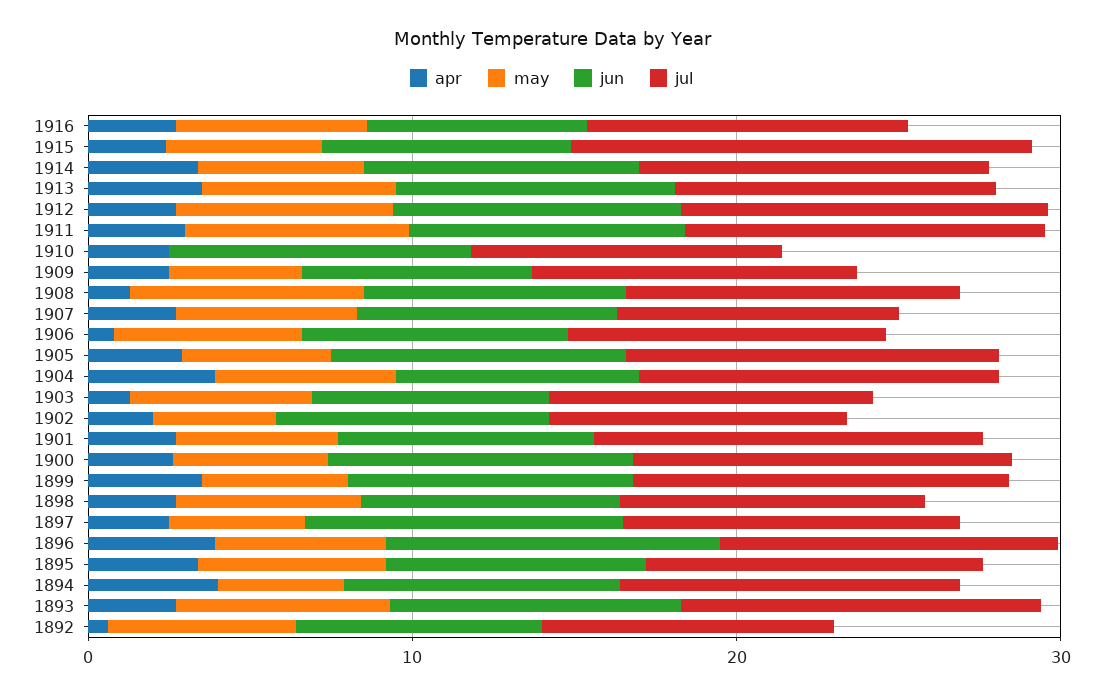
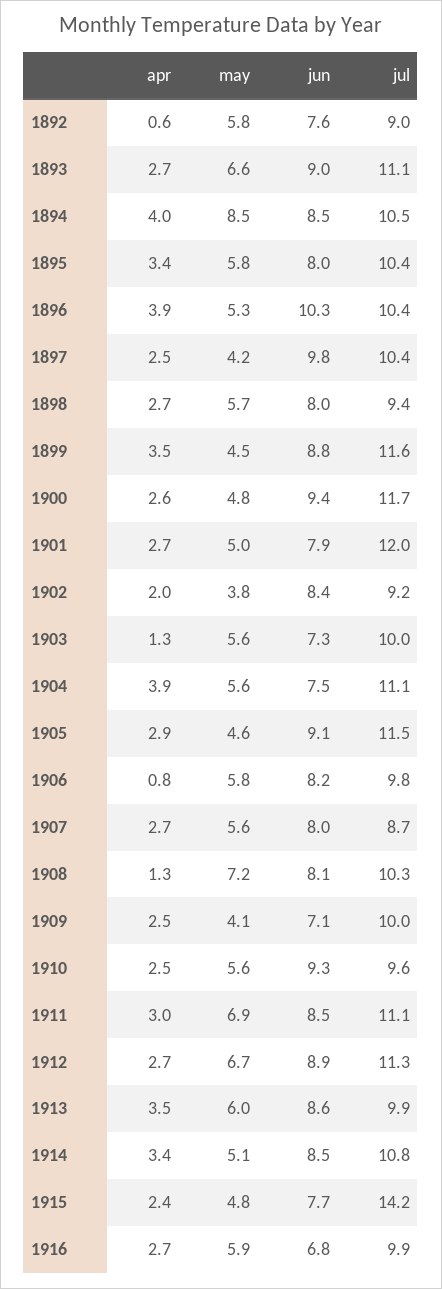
  {
    "apr": {
      "1916": 2.7,
      "1915": 2.4,
      "1914": 3.4,
      "1913": 3.5,
      "1912": 2.7,
      "1911": 3,
      "1910": 2.5,
      "1909": 2.5,
      "1908": 1.3,
      "1907": 2.7,
      "1906": 0.8,
      "1905": 2.9,
      "1904": 3.9,
      "1903": 1.3,
      "1902": 2,
      "1901": 2.7,
      "1900": 2.6,
      "1899": 3.5,
      "1898": 2.7,
      "1897": 2.5,
      "1896": 3.9,
      "1895": 3.4,
      "1894": 4,
      "1893": 2.7,
      "1892": 0.6
    },
    "may": {
      "1916": 5.9,
      "1915": 4.8,
      "1914": 5.1,
      "1913": 6,
      "1912": 6.7,
      "1911": 6.9,
-     "1910": 0,
+     "1910": 5.6,
      "1909": 4.1,
      "1908": 7.2,
      "1907": 5.6,
      "1906": 5.8,
      "1905": 4.6,
      "1904": 5.6,
      "1903": 5.6,
      "1902": 3.8,
      "1901": 5,
      "1900": 4.8,
      "1899": 4.5,
      "1898": 5.7,
      "1897": 4.2,
      "1896": 5.3,
      "1895": 5.8,
-     "1894": 4,
+     "1894": 8.5,
      "1893": 6.6,
      "1892": 5.8
    },
    "jun": {
      "1916": 6.8,
      "1915": 7.7,
      "1914": 8.5,
      "1913": 8.6,
      "1912": 8.9,
      "1911": 8.5,
      "1910": 9.3,
      "1909": 7.1,
      "1908": 8.1,
      "1907": 8,
      "1906": 8.2,
      "1905": 9.1,
      "1904": 7.5,
      "1903": 7.3,
      "1902": 8.4,
      "1901": 7.9,
      "1900": 9.4,
      "1899": 8.8,
      "1898": 8,
      "1897": 9.8,
      "1896": 10.3,
      "1895": 8,
      "1894": 8.5,
      "1893": 9,
      "1892": 7.6
    },
    "jul": {
      "1916": 9.9,
      "1915": 14.2,
      "1914": 10.8,
      "1913": 9.9,
      "1912": 11.3,
      "1911": 11.1,
      "1910": 9.6,
      "1909": 10,
      "1908": 10.3,
      "1907": 8.7,
      "1906": 9.8,
      "1905": 11.5,
      "1904": 11.1,
      "1903": 10,
      "1902": 9.2,
      "1901": 12,
      "1900": 11.7,
      "1899": 11.6,
      "1898": 9.4,
      "1897": 10.4,
      "1896": 10.4,
      "1895": 10.4,
      "1894": 10.5,
      "1893": 11.1,
      "1892": 9
    }
  }

